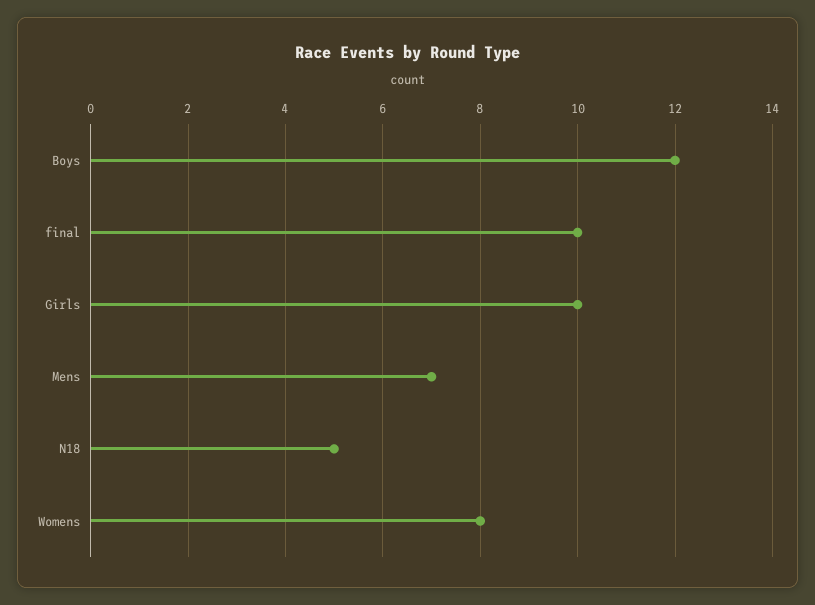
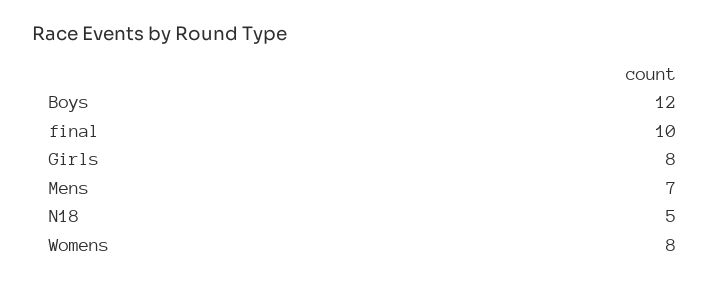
  {
    "Boys": 12,
    "final": 10,
-   "Girls": 10,
+   "Girls": 8,
    "Mens": 7,
    "N18": 5,
    "Womens": 8
  }

